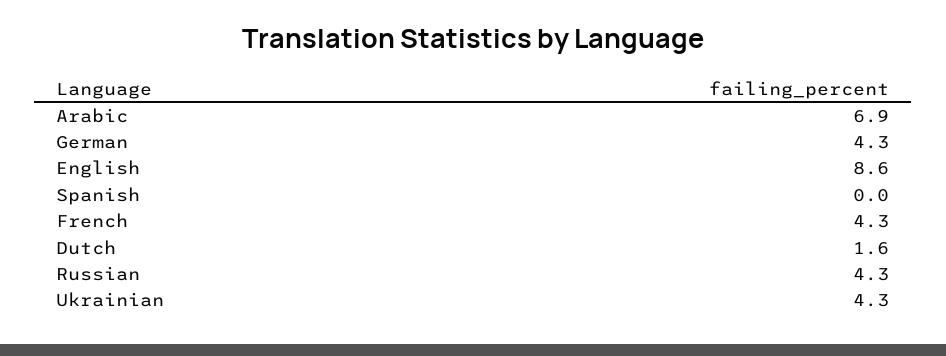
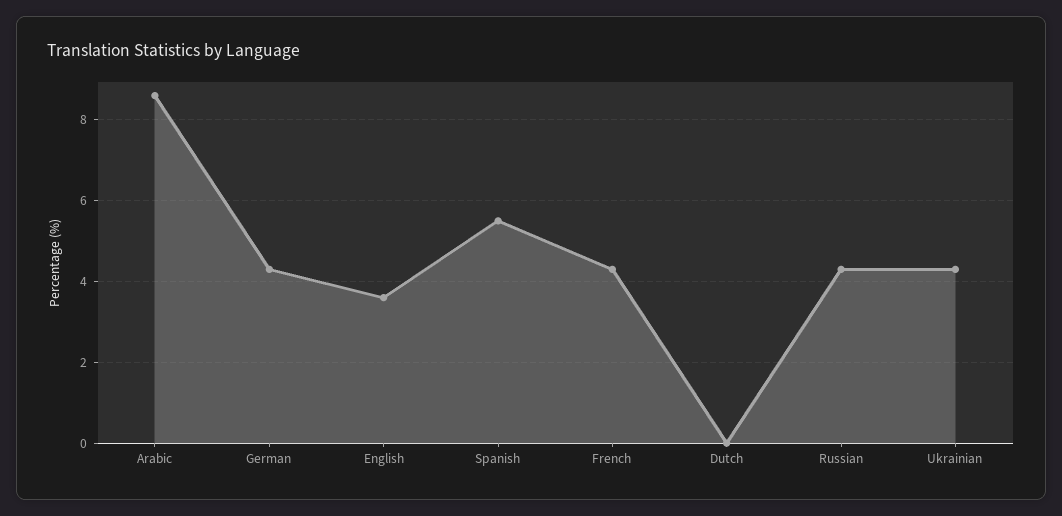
  {
-   "Arabic": 6.9,
+   "Arabic": 8.5,
    "German": 4.3,
-   "English": 8.6,
+   "English": 3.5,
-   "Spanish": 0,
+   "Spanish": 5.5,
    "French": 4.3,
-   "Dutch": 1.6,
+   "Dutch": 0,
    "Russian": 4.3,
    "Ukrainian": 4.3
  }

